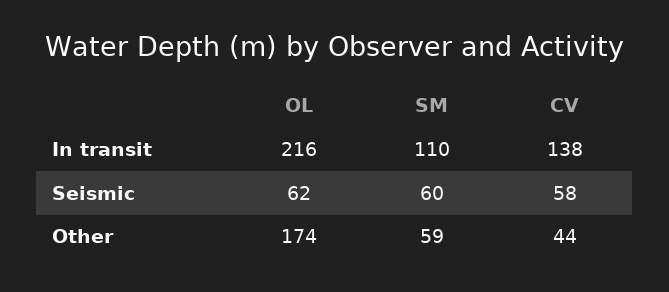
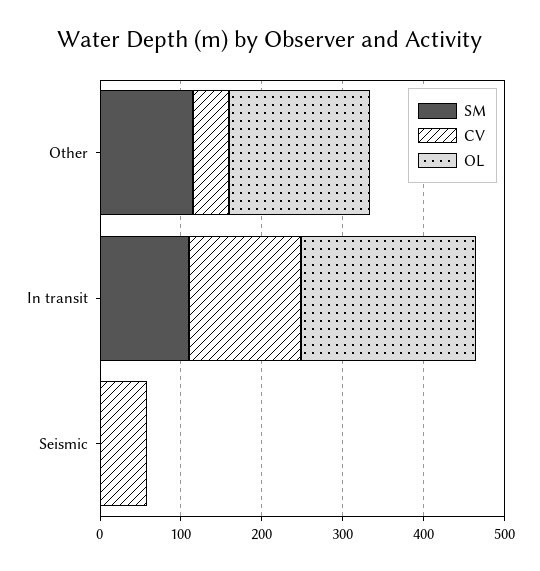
  {
    "OL": {
      "In transit": 216,
-     "Seismic": 62,
+     "Seismic": 0,
      "Other": 174
    },
    "SM": {
      "In transit": 110,
-     "Seismic": 60,
+     "Seismic": 0,
-     "Other": 59
+     "Other": 120
    },
    "CV": {
      "In transit": 138,
      "Seismic": 58,
      "Other": 44
    }
  }

